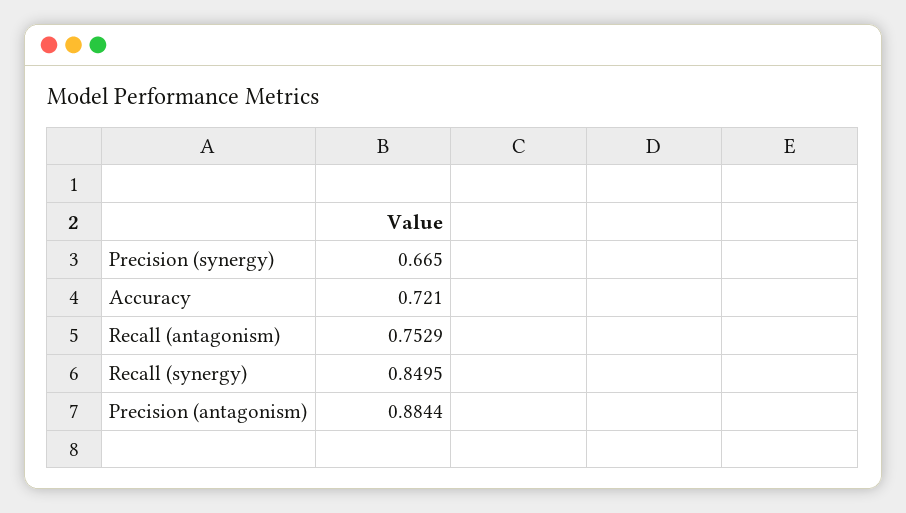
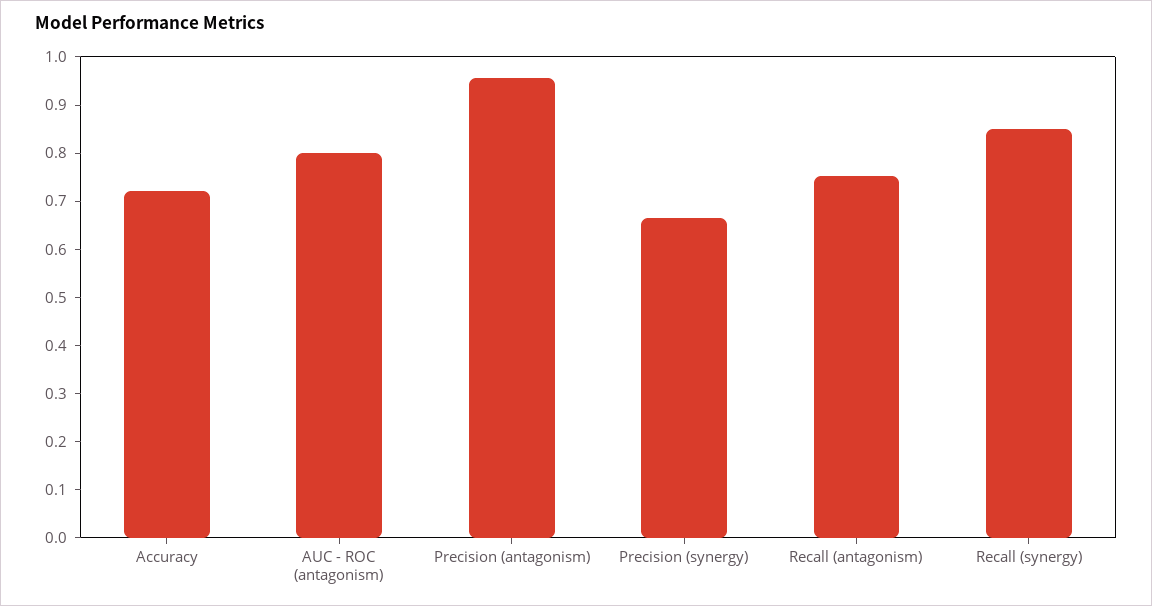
  {
    "Precision (synergy)": 0.665,
    "Accuracy": 0.721,
    "Recall (antagonism)": 0.7529,
    "Recall (synergy)": 0.8495,
-   "Precision (antagonism)": 0.8844
+   "Precision (antagonism)": 0.96,
+   "AUC - ROC (antagonism)": 0.8
  }

